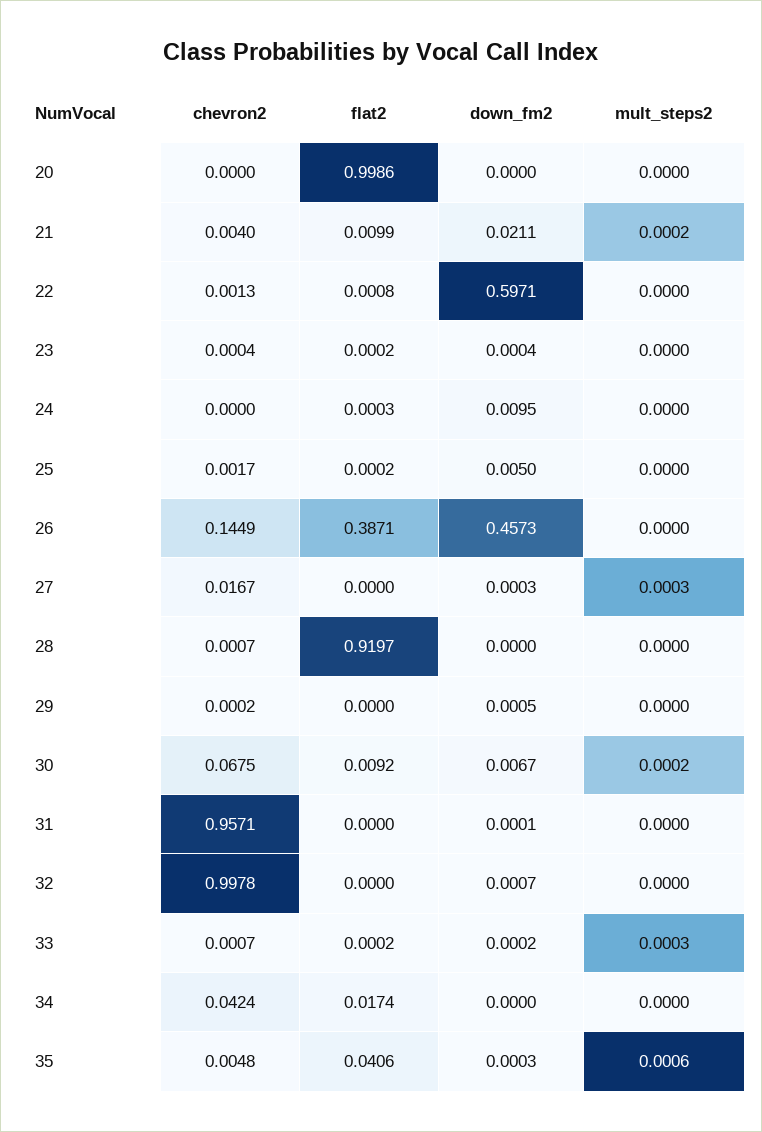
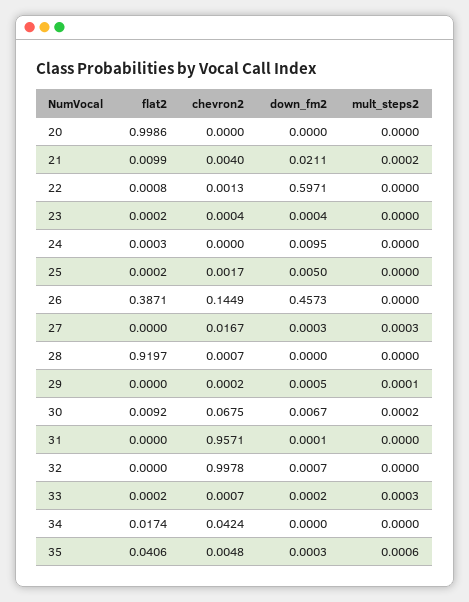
  {
    "chevron2": {
      "20": 0,
      "21": 0.004,
      "22": 0.0013,
      "23": 0.0004,
      "24": 0,
      "25": 0.0017,
      "26": 0.1449,
      "27": 0.0167,
      "28": 0.0007,
      "29": 0.0002,
      "30": 0.0675,
      "31": 0.9571,
      "32": 0.9978,
      "33": 0.0007,
      "34": 0.0424,
      "35": 0.0048
    },
    "flat2": {
      "20": 0.9986,
      "21": 0.0099,
      "22": 0.0008,
      "23": 0.0002,
      "24": 0.0003,
      "25": 0.0002,
      "26": 0.3871,
      "27": 0,
      "28": 0.9197,
      "29": 0,
      "30": 0.0092,
      "31": 0,
      "32": 0,
      "33": 0.0002,
      "34": 0.0174,
      "35": 0.0406
    },
    "down_fm2": {
      "20": 0,
      "21": 0.0211,
      "22": 0.5971,
      "23": 0.0004,
      "24": 0.0095,
      "25": 0.005,
      "26": 0.4573,
      "27": 0.0003,
      "28": 0,
      "29": 0.0005,
      "30": 0.0067,
      "31": 0.0001,
      "32": 0.0007,
      "33": 0.0002,
      "34": 0,
      "35": 0.0003
    },
    "mult_steps2": {
      "20": 0,
      "21": 0.0002,
      "22": 0,
      "23": 0,
      "24": 0,
      "25": 0,
      "26": 0,
      "27": 0.0003,
      "28": 0,
-     "29": 0,
+     "29": 0.0001,
      "30": 0.0002,
      "31": 0,
      "32": 0,
      "33": 0.0003,
      "34": 0,
      "35": 0.0006
    }
  }

